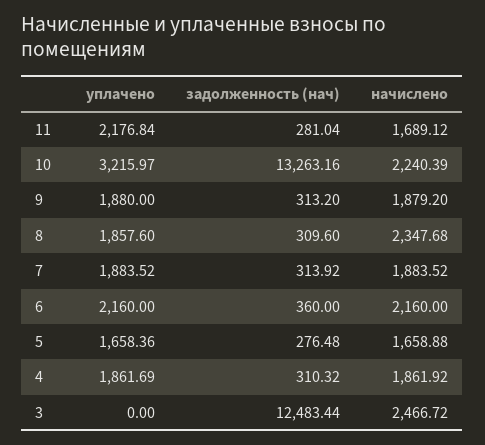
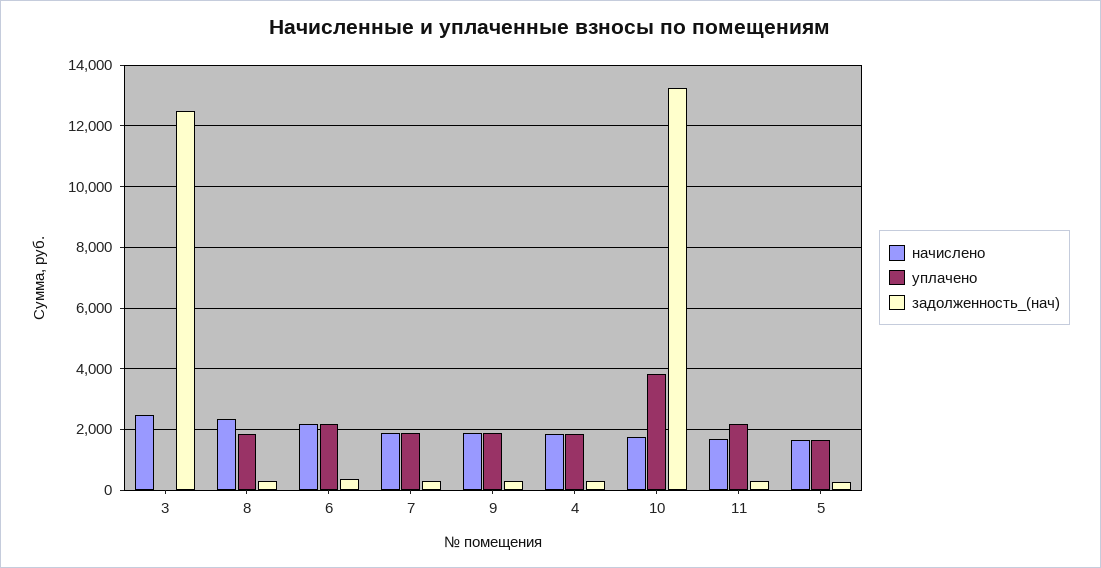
  {
    "уплачено": {
      "11": 2176.84,
-     "10": 3215.97,
+     "10": 3800,
      "9": 1880,
      "8": 1857.6,
      "7": 1883.52,
      "6": 2160,
      "5": 1658.36,
      "4": 1861.69,
      "3": 0
    },
    "задолженность (нач)": {
      "11": 281.04,
      "10": 13263.16,
      "9": 313.2,
      "8": 309.6,
      "7": 313.92,
      "6": 360,
      "5": 276.48,
      "4": 310.32,
      "3": 12483.44
    },
    "начислено": {
      "11": 1689.12,
-     "10": 2240.39,
+     "10": 1800,
      "9": 1879.2,
      "8": 2347.68,
      "7": 1883.52,
      "6": 2160,
      "5": 1658.88,
      "4": 1861.92,
      "3": 2466.72
    }
  }

